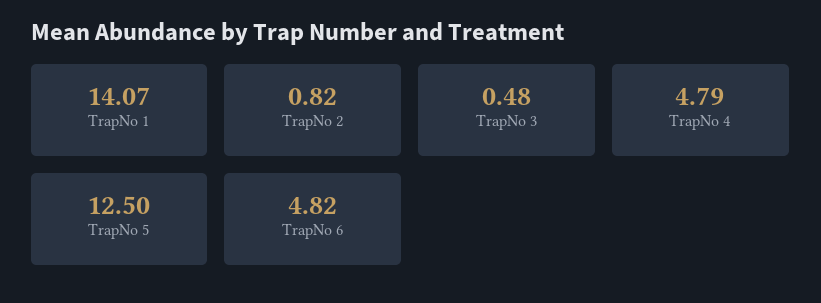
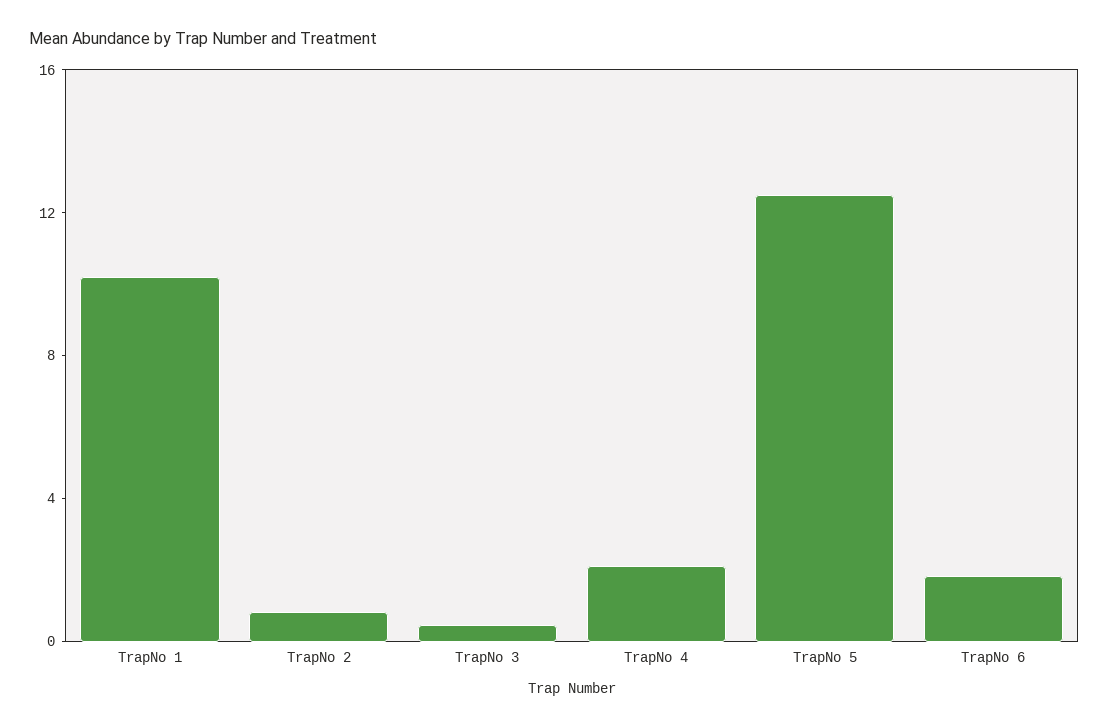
  {
-   "TrapNo 1": 14.07,
+   "TrapNo 1": 10,
    "TrapNo 2": 0.82,
    "TrapNo 3": 0.48,
-   "TrapNo 4": 4.79,
+   "TrapNo 4": 2,
    "TrapNo 5": 12.5,
-   "TrapNo 6": 4.82
+   "TrapNo 6": 2
  }

